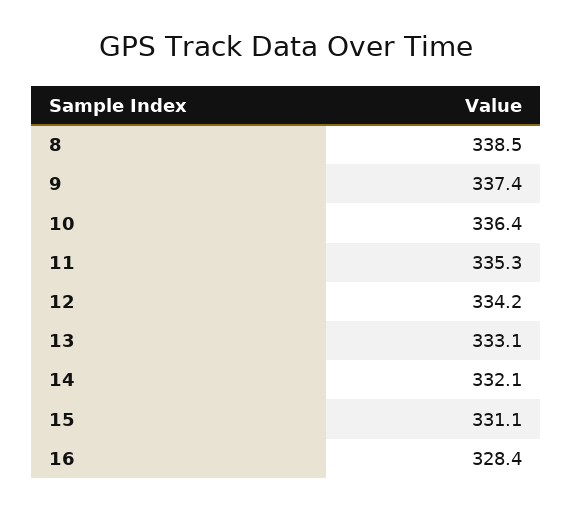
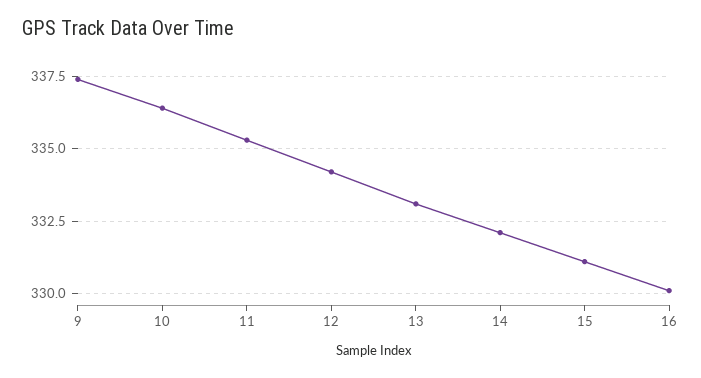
  {
-   "8": 338.5,
    "9": 337.4,
    "10": 336.4,
    "11": 335.3,
    "12": 334.2,
    "13": 333.1,
    "14": 332.1,
    "15": 331.1,
-   "16": 328.4
+   "16": 330
  }

